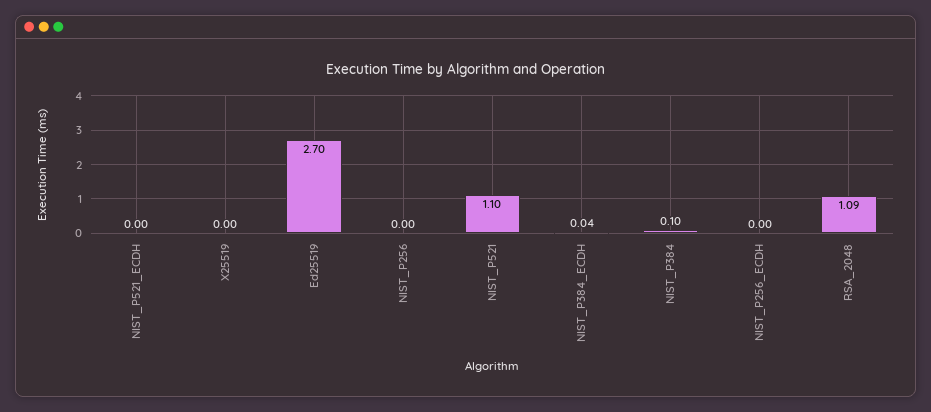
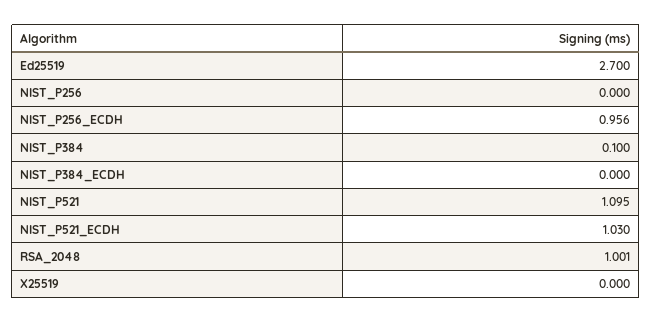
  {
-   "NIST_P521_ECDH": 0,
+   "NIST_P521_ECDH": 1.03,
    "X25519": 0,
    "Ed25519": 2.7,
    "NIST_P256": 0,
    "NIST_P521": 1.095,
-   "NIST_P384_ECDH": 0.04,
+   "NIST_P384_ECDH": 0,
    "NIST_P384": 0.1,
-   "NIST_P256_ECDH": 0,
+   "NIST_P256_ECDH": 0.956,
-   "RSA_2048": 1.09
+   "RSA_2048": 1.001
  }

